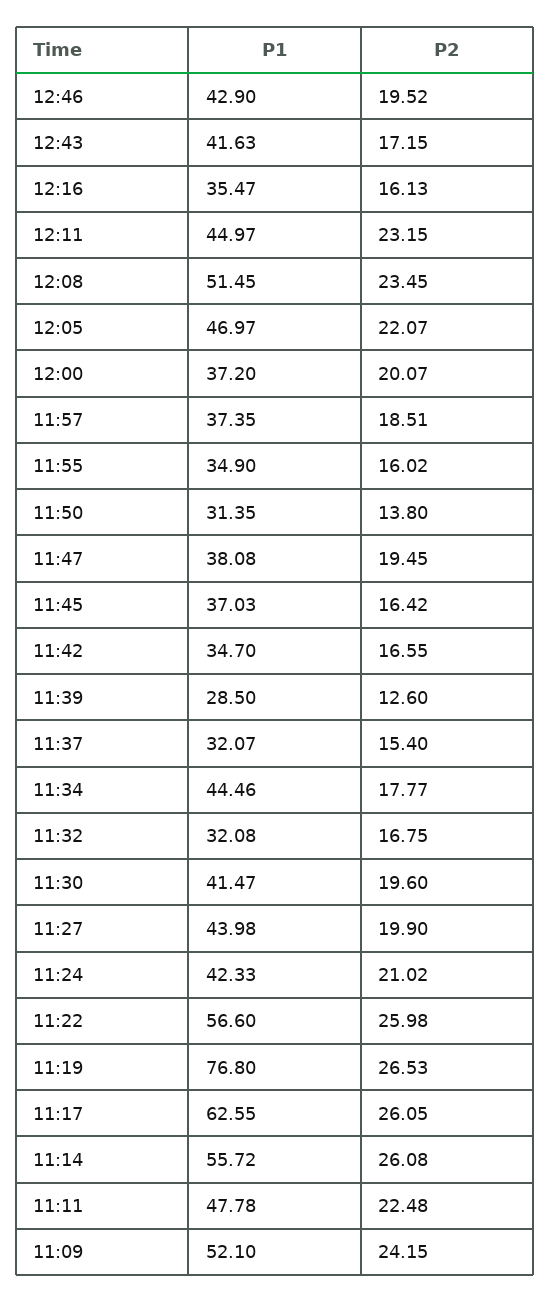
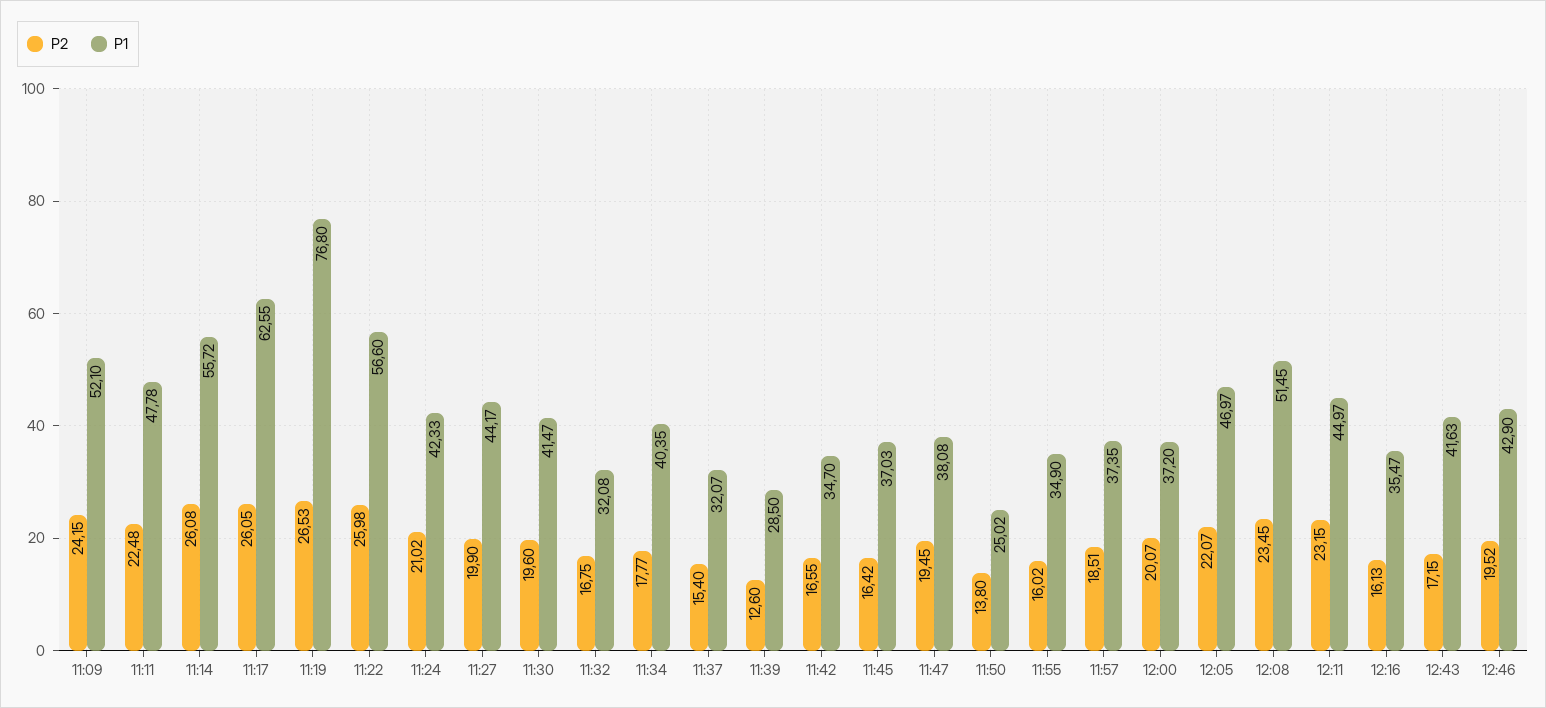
  {
    "P1": {
      "12:46": 42.9,
      "12:43": 41.63,
      "12:16": 35.47,
      "12:11": 44.97,
      "12:08": 51.45,
      "12:05": 46.97,
      "12:00": 37.2,
      "11:57": 37.35,
      "11:55": 34.9,
-     "11:50": 31.35,
+     "11:50": 25.02,
      "11:47": 38.08,
      "11:45": 37.03,
      "11:42": 34.7,
      "11:39": 28.5,
      "11:37": 32.07,
-     "11:34": 44.46,
+     "11:34": 40.35,
      "11:32": 32.08,
      "11:30": 41.47,
-     "11:27": 43.98,
+     "11:27": 44.17,
      "11:24": 42.33,
      "11:22": 56.6,
      "11:19": 76.8,
      "11:17": 62.55,
      "11:14": 55.72,
      "11:11": 47.78,
      "11:09": 52.1
    },
    "P2": {
      "12:46": 19.52,
      "12:43": 17.15,
      "12:16": 16.13,
      "12:11": 23.15,
      "12:08": 23.45,
      "12:05": 22.07,
      "12:00": 20.07,
      "11:57": 18.51,
      "11:55": 16.02,
      "11:50": 13.8,
      "11:47": 19.45,
      "11:45": 16.42,
      "11:42": 16.55,
      "11:39": 12.6,
      "11:37": 15.4,
      "11:34": 17.77,
      "11:32": 16.75,
      "11:30": 19.6,
      "11:27": 19.9,
      "11:24": 21.02,
      "11:22": 25.98,
      "11:19": 26.53,
      "11:17": 26.05,
      "11:14": 26.08,
      "11:11": 22.48,
      "11:09": 24.15
    }
  }

